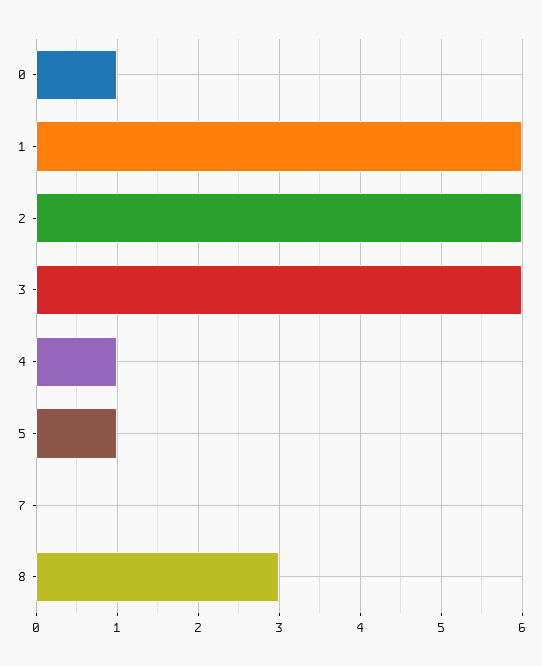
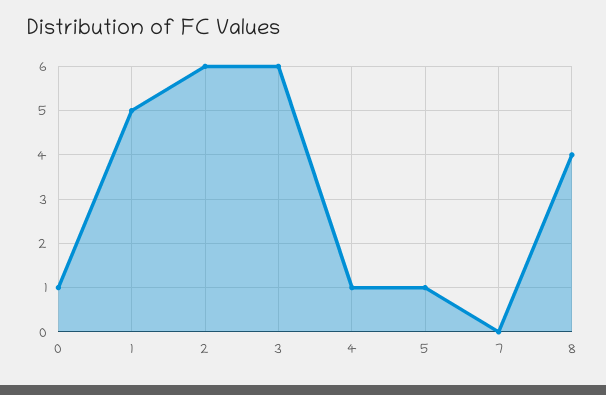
  {
    "0": 1,
-   "1": 6,
+   "1": 5,
    "2": 6,
    "3": 6,
    "4": 1,
    "5": 1,
    "7": 0,
-   "8": 3
+   "8": 4
  }

